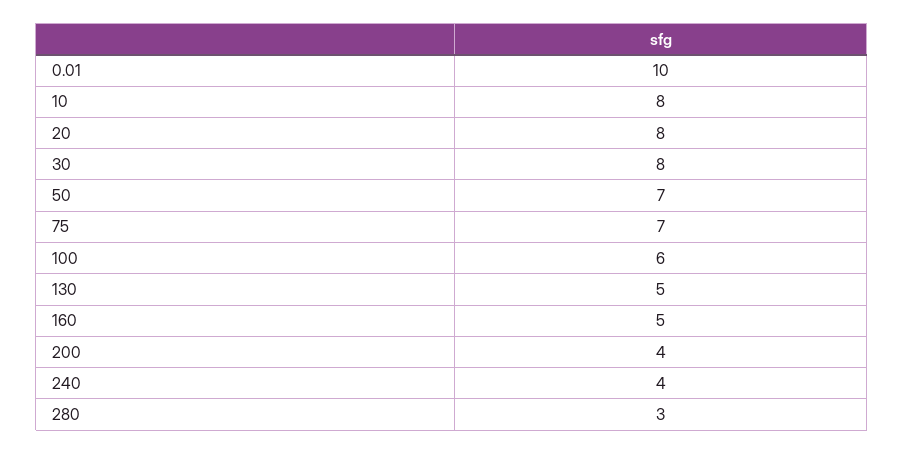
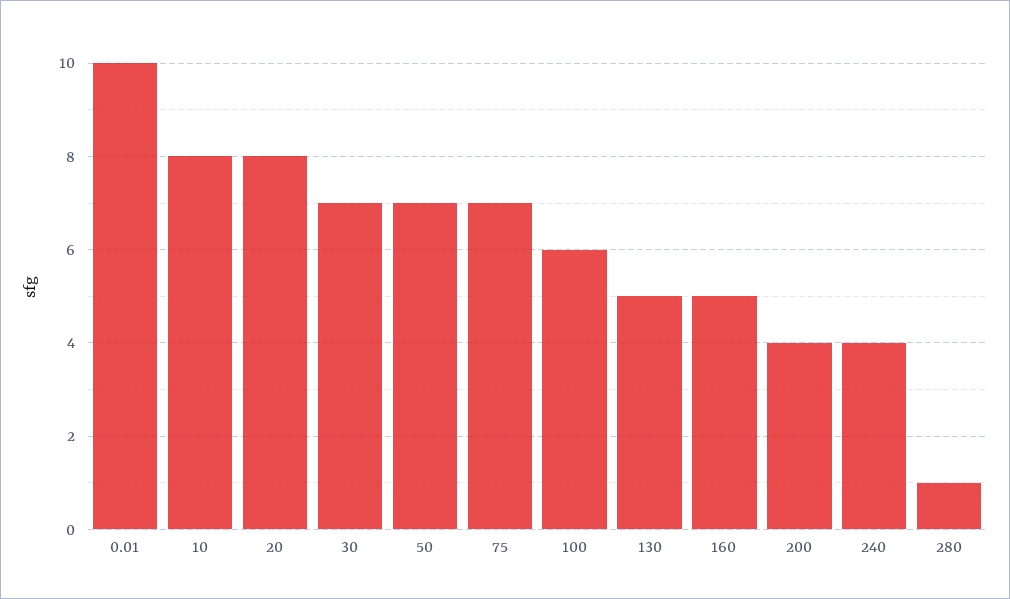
  {
    "0.01": 10,
    "10": 8,
    "20": 8,
-   "30": 8,
+   "30": 7,
    "50": 7,
    "75": 7,
    "100": 6,
    "130": 5,
    "160": 5,
    "200": 4,
    "240": 4,
-   "280": 3
+   "280": 1
  }

